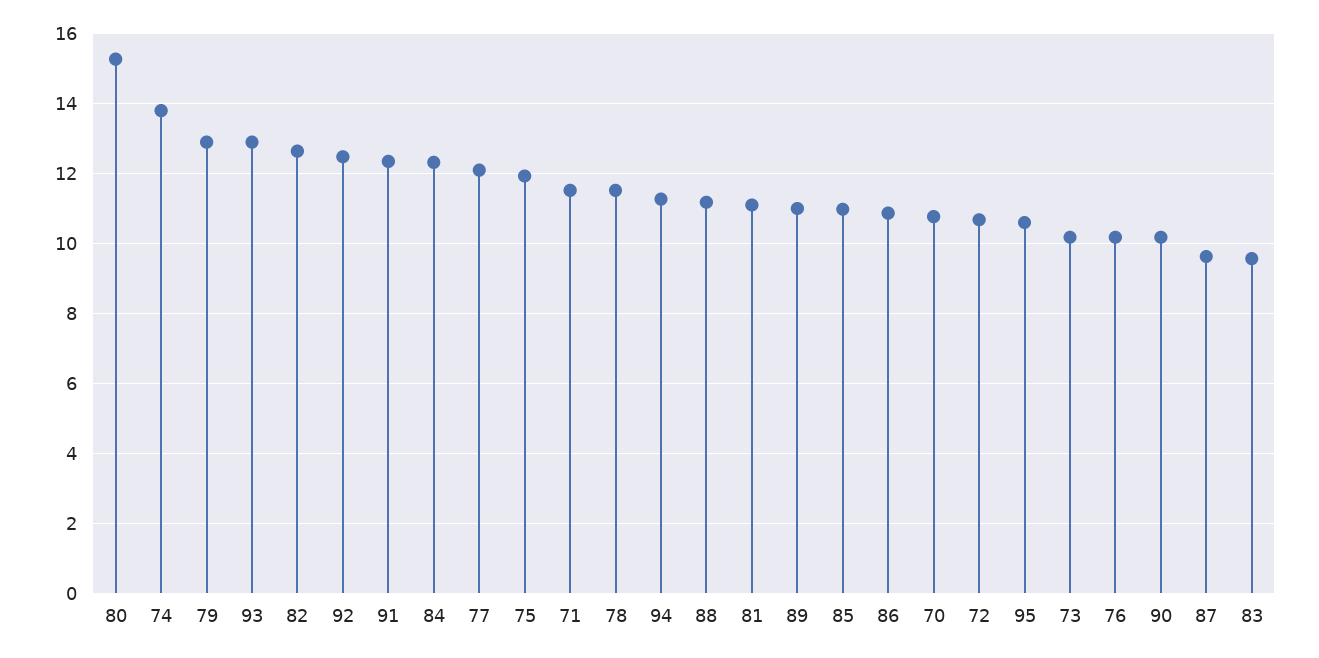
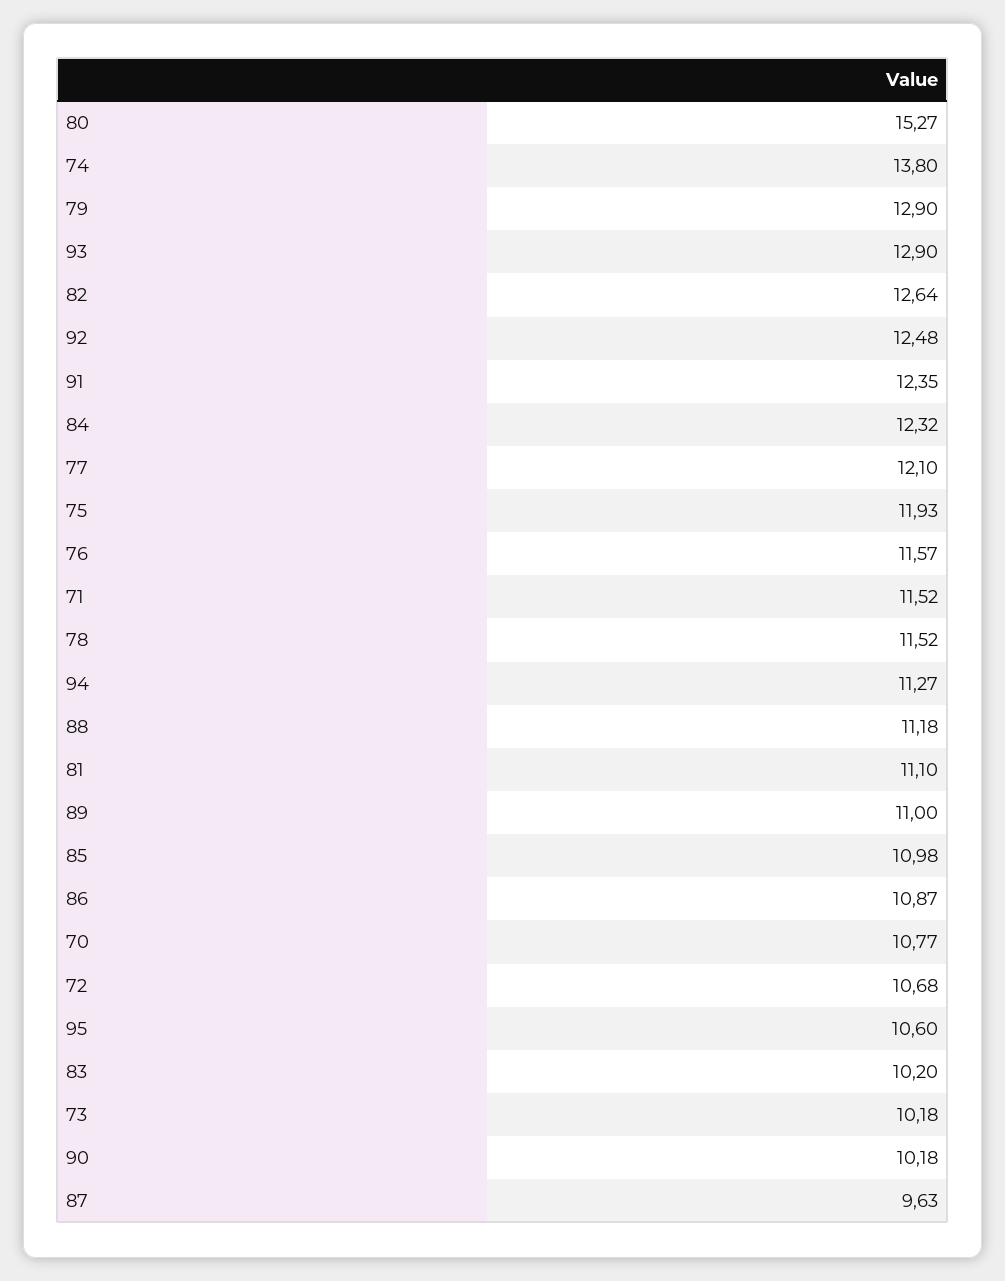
  {
    "80": 15.27,
    "74": 13.8,
    "79": 12.9,
    "93": 12.9,
    "82": 12.64,
    "92": 12.48,
    "91": 12.35,
    "84": 12.32,
    "77": 12.1,
    "75": 11.93,
    "71": 11.52,
    "78": 11.52,
    "94": 11.27,
    "88": 11.18,
    "81": 11.1,
    "89": 11,
    "85": 10.98,
    "86": 10.87,
    "70": 10.77,
    "72": 10.68,
    "95": 10.6,
    "73": 10.18,
-   "76": 10.2,
+   "76": 11.57,
    "90": 10.18,
    "87": 9.63,
-   "83": 9.6
+   "83": 10.2
  }

